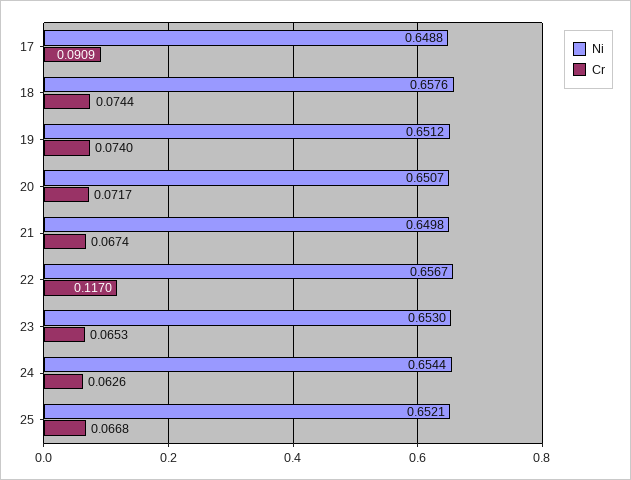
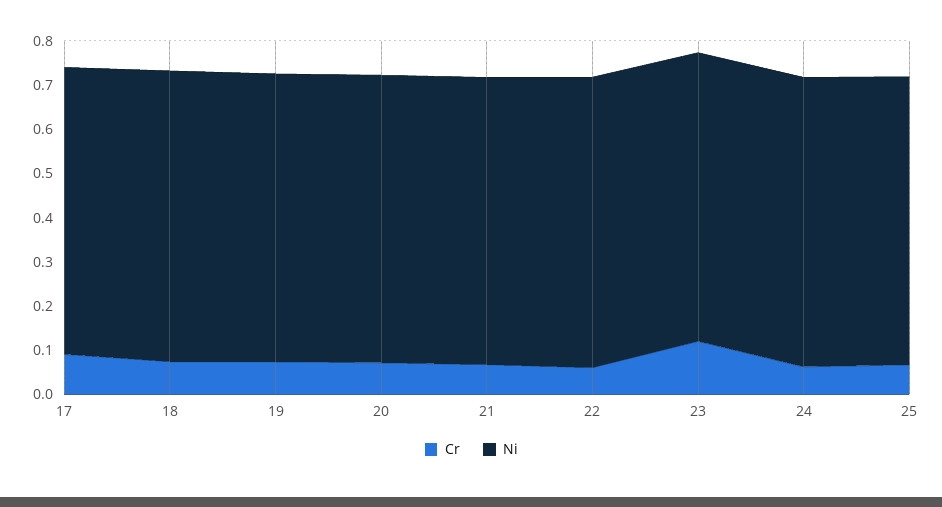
  {
    "Ni": {
      "17": 0.6488,
      "18": 0.6576,
      "19": 0.6512,
      "20": 0.6507,
      "21": 0.6498,
      "22": 0.6567,
      "23": 0.653,
      "24": 0.6544,
      "25": 0.6521
    },
    "Cr": {
      "17": 0.0909,
      "18": 0.0744,
      "19": 0.074,
      "20": 0.0717,
      "21": 0.0674,
-     "22": 0.117,
+     "22": 0.06,
-     "23": 0.0653,
+     "23": 0.12,
      "24": 0.0626,
      "25": 0.0668
    }
  }

